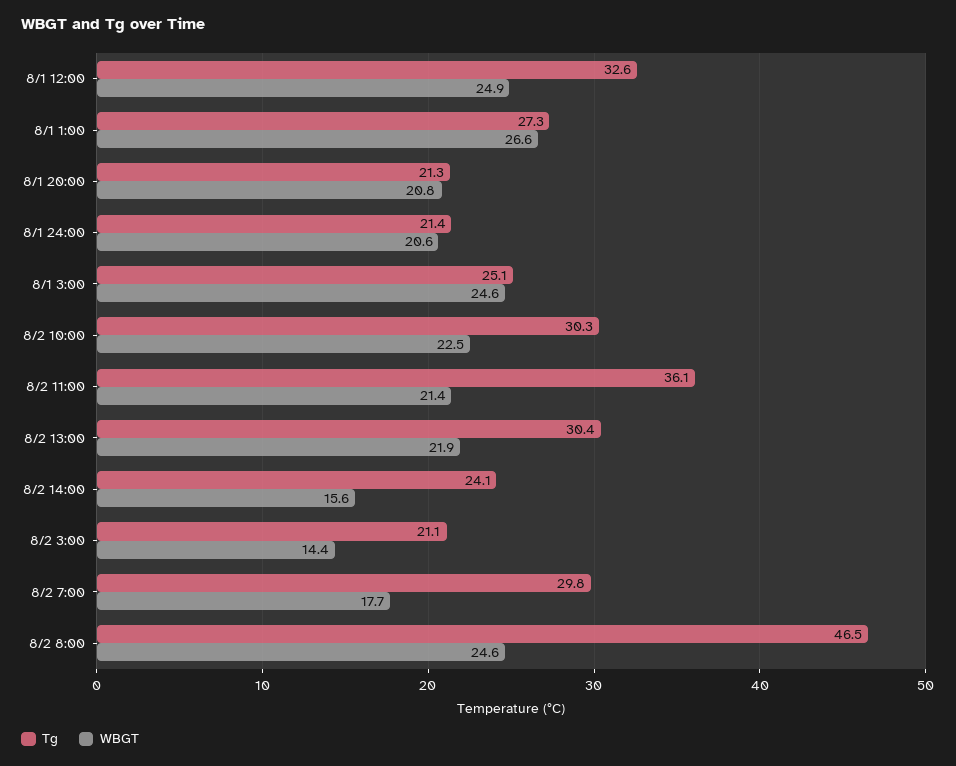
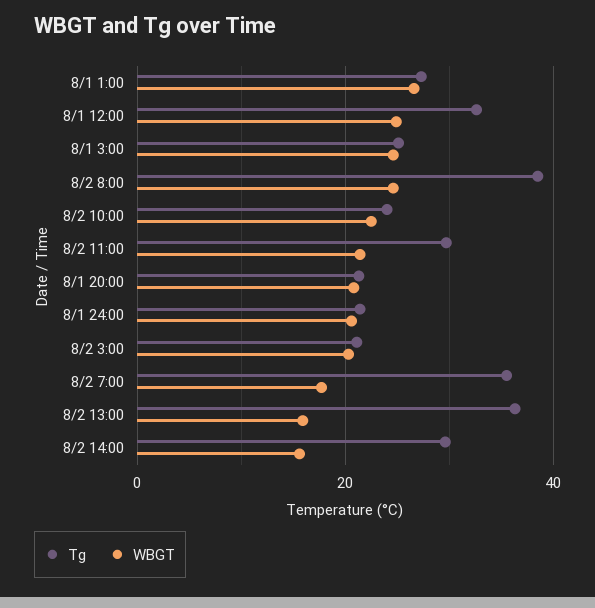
  {
    "Tg": {
      "8/1 12:00": 32.6,
      "8/1 1:00": 27.3,
      "8/1 20:00": 21.3,
      "8/1 24:00": 21.4,
      "8/1 3:00": 25.1,
-     "8/2 10:00": 30.3,
+     "8/2 10:00": 24,
-     "8/2 11:00": 36.1,
+     "8/2 11:00": 30,
-     "8/2 13:00": 30.4,
+     "8/2 13:00": 36,
-     "8/2 14:00": 24.1,
+     "8/2 14:00": 30,
      "8/2 3:00": 21.1,
-     "8/2 7:00": 29.8,
+     "8/2 7:00": 36,
-     "8/2 8:00": 46.5
+     "8/2 8:00": 38
    },
    "WBGT": {
      "8/1 12:00": 24.9,
      "8/1 1:00": 26.6,
      "8/1 20:00": 20.8,
      "8/1 24:00": 20.6,
      "8/1 3:00": 24.6,
      "8/2 10:00": 22.5,
      "8/2 11:00": 21.4,
-     "8/2 13:00": 21.9,
+     "8/2 13:00": 16,
      "8/2 14:00": 15.6,
-     "8/2 3:00": 14.4,
+     "8/2 3:00": 20,
      "8/2 7:00": 17.7,
      "8/2 8:00": 24.6
    }
  }

